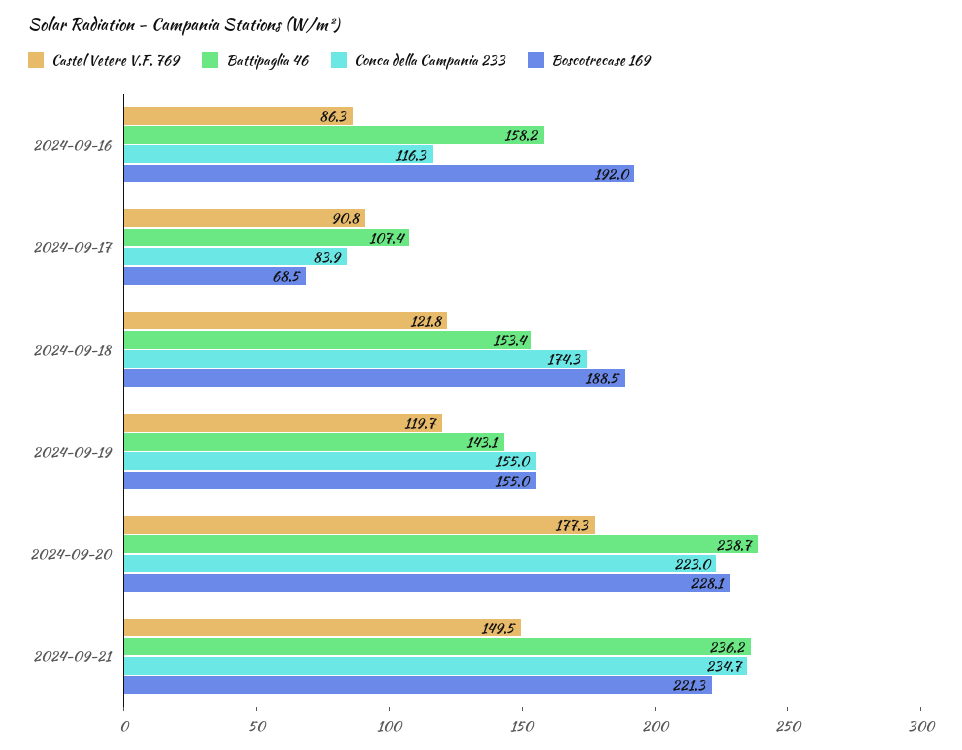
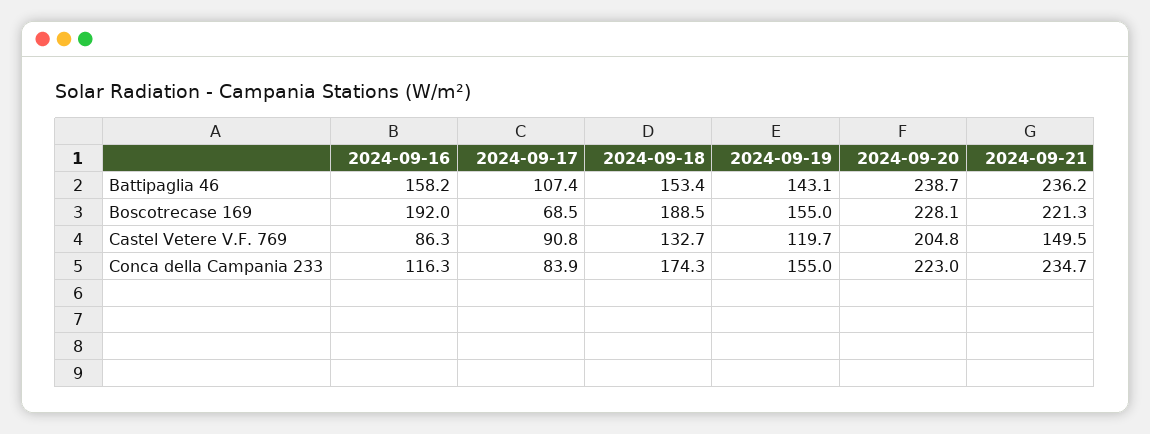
  {
    "Castel Vetere V.F. 769": {
      "2024-09-16": 86.3,
      "2024-09-17": 90.8,
-     "2024-09-18": 121.8,
+     "2024-09-18": 132.7,
      "2024-09-19": 119.7,
-     "2024-09-20": 177.3,
+     "2024-09-20": 204.8,
      "2024-09-21": 149.5
    },
    "Battipaglia 46": {
      "2024-09-16": 158.2,
      "2024-09-17": 107.4,
      "2024-09-18": 153.4,
      "2024-09-19": 143.1,
      "2024-09-20": 238.7,
      "2024-09-21": 236.2
    },
    "Conca della Campania 233": {
      "2024-09-16": 116.3,
      "2024-09-17": 83.9,
      "2024-09-18": 174.3,
      "2024-09-19": 155,
      "2024-09-20": 223,
      "2024-09-21": 234.7
    },
    "Boscotrecase 169": {
      "2024-09-16": 192,
      "2024-09-17": 68.5,
      "2024-09-18": 188.5,
      "2024-09-19": 155,
      "2024-09-20": 228.1,
      "2024-09-21": 221.3
    }
  }

